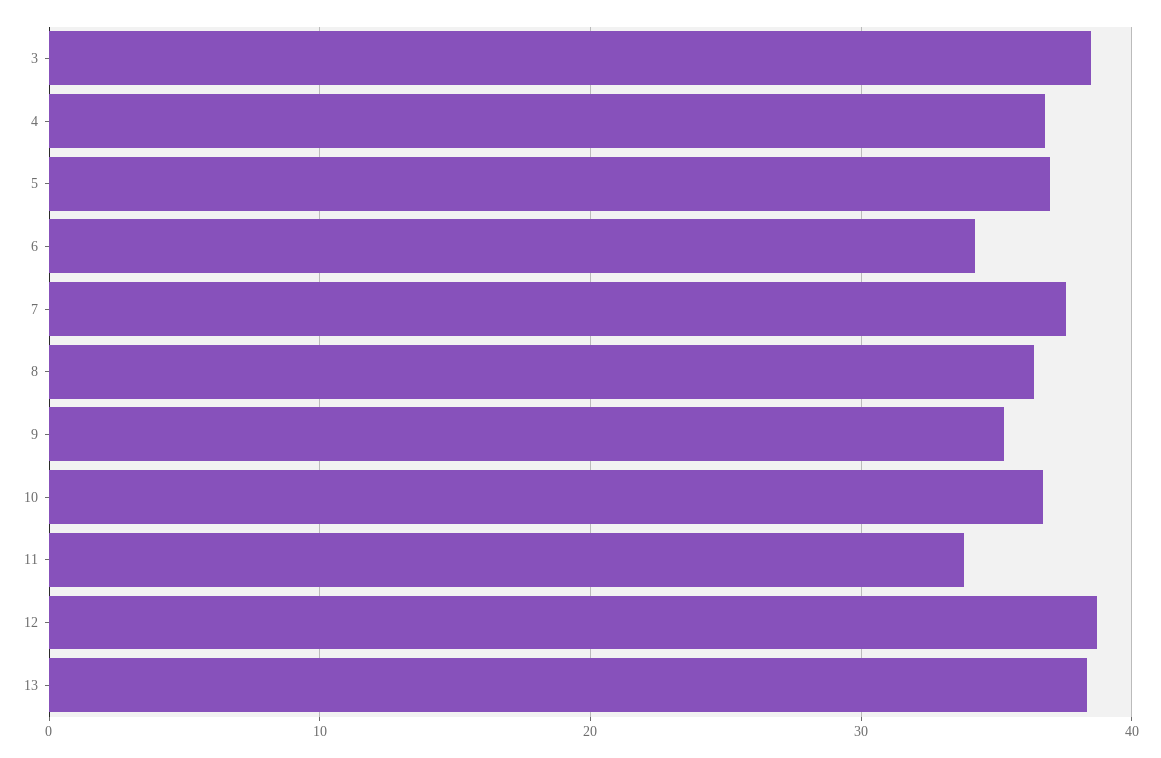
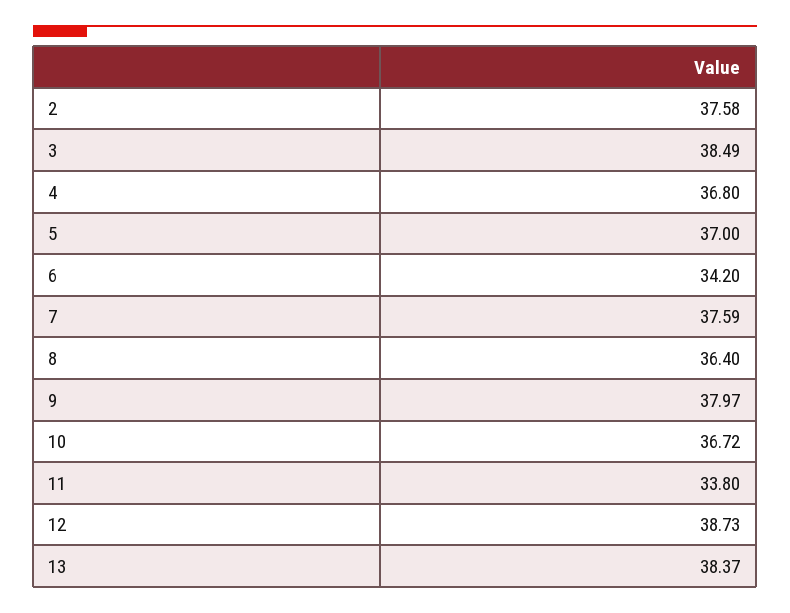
  {
    "3": 38.49,
    "4": 36.8,
    "5": 37,
    "6": 34.2,
    "7": 37.59,
    "8": 36.4,
-   "9": 35,
+   "9": 37.97,
    "10": 36.72,
    "11": 33.8,
    "12": 38.73,
-   "13": 38.37
+   "13": 38.37,
+   "2": 37.58
  }

